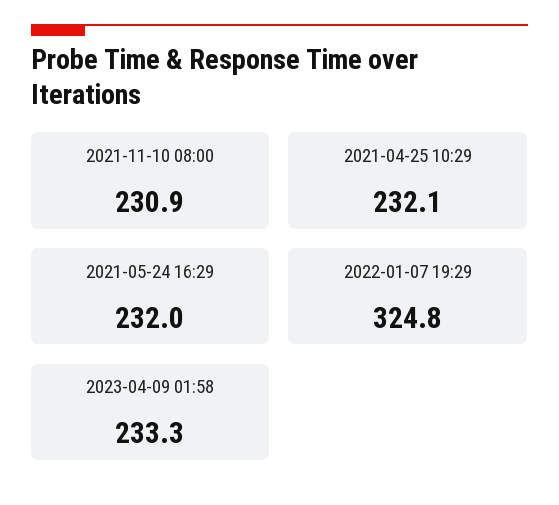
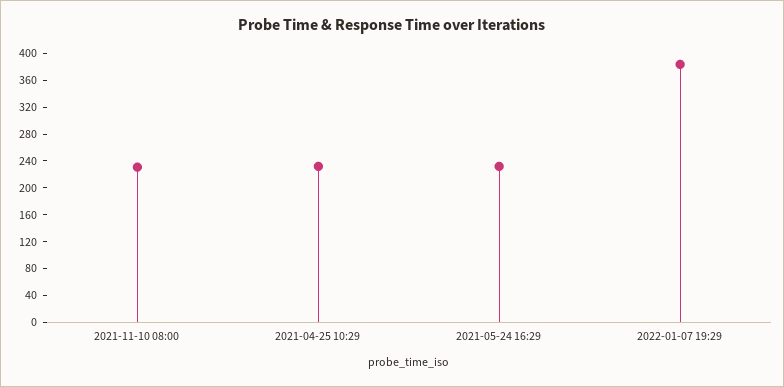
  {
    "2021-11-10 08:00": 230.9,
    "2021-04-25 10:29": 232.1,
    "2021-05-24 16:29": 232,
-   "2022-01-07 19:29": 324.8,
+   "2022-01-07 19:29": 380
-   "2023-04-09 01:58": 233.3
  }

